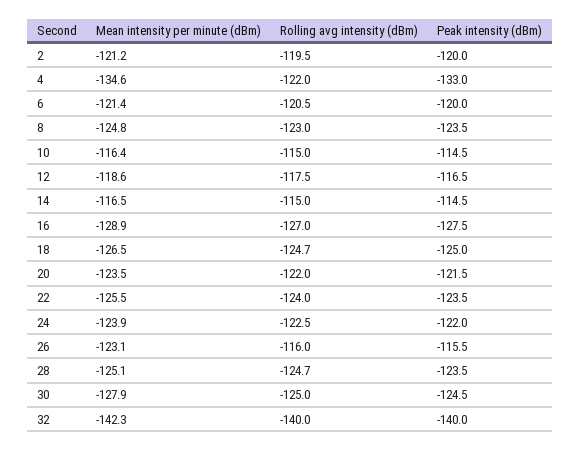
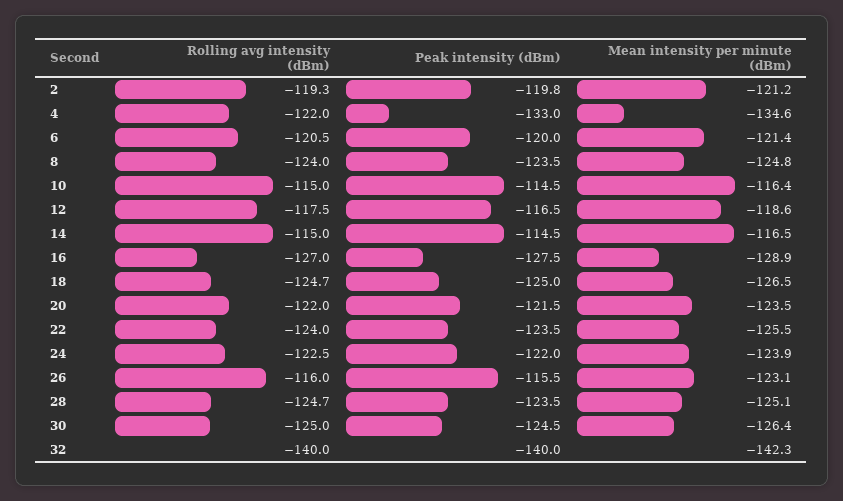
  {
    "Mean intensity per minute (dBm)": {
      "2": -121.2,
      "4": -134.6,
      "6": -121.4,
      "8": -124.8,
      "10": -116.4,
      "12": -118.6,
      "14": -116.5,
      "16": -128.9,
      "18": -126.5,
      "20": -123.5,
      "22": -125.5,
      "24": -123.9,
      "26": -123.1,
      "28": -125.1,
-     "30": -127.9,
+     "30": -126.4,
      "32": -142.3
    },
    "Rolling avg intensity (dBm)": {
-     "2": -119.5,
+     "2": -119.3,
      "4": -122,
      "6": -120.5,
-     "8": -123,
+     "8": -124,
      "10": -115,
      "12": -117.5,
      "14": -115,
      "16": -127,
      "18": -124.7,
      "20": -122,
      "22": -124,
      "24": -122.5,
      "26": -116,
      "28": -124.7,
      "30": -125,
      "32": -140
    },
    "Peak intensity (dBm)": {
-     "2": -120,
+     "2": -119.8,
      "4": -133,
      "6": -120,
      "8": -123.5,
      "10": -114.5,
      "12": -116.5,
      "14": -114.5,
      "16": -127.5,
      "18": -125,
      "20": -121.5,
      "22": -123.5,
      "24": -122,
      "26": -115.5,
      "28": -123.5,
      "30": -124.5,
      "32": -140
    }
  }

